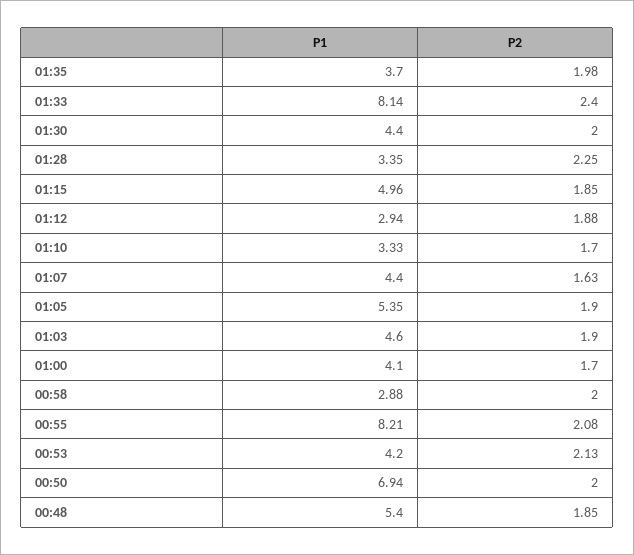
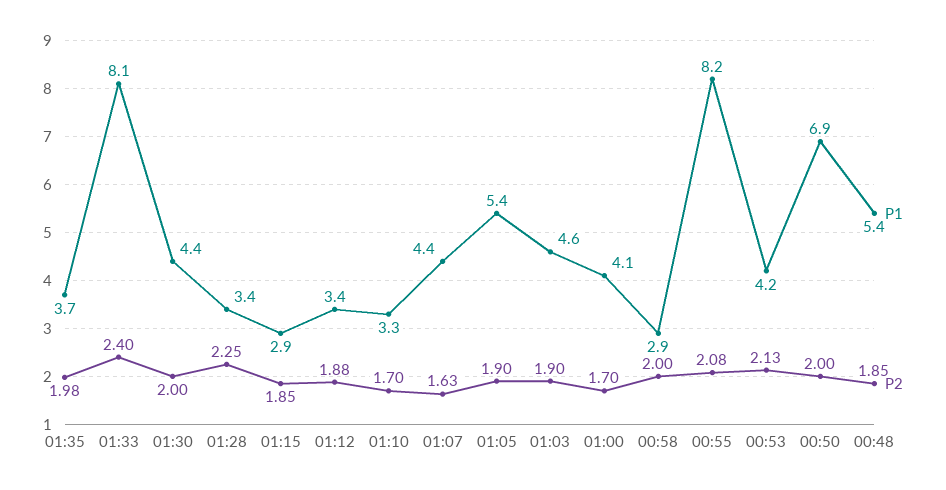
  {
    "P1": {
      "01:35": 3.7,
      "01:33": 8.14,
      "01:30": 4.4,
      "01:28": 3.35,
-     "01:15": 4.96,
+     "01:15": 2.9,
-     "01:12": 2.94,
+     "01:12": 3.4,
      "01:10": 3.33,
      "01:07": 4.4,
      "01:05": 5.35,
      "01:03": 4.6,
      "01:00": 4.1,
      "00:58": 2.88,
      "00:55": 8.21,
      "00:53": 4.2,
      "00:50": 6.94,
      "00:48": 5.4
    },
    "P2": {
      "01:35": 1.98,
      "01:33": 2.4,
      "01:30": 2,
      "01:28": 2.25,
      "01:15": 1.85,
      "01:12": 1.88,
      "01:10": 1.7,
      "01:07": 1.63,
      "01:05": 1.9,
      "01:03": 1.9,
      "01:00": 1.7,
      "00:58": 2,
      "00:55": 2.08,
      "00:53": 2.13,
      "00:50": 2,
      "00:48": 1.85
    }
  }

